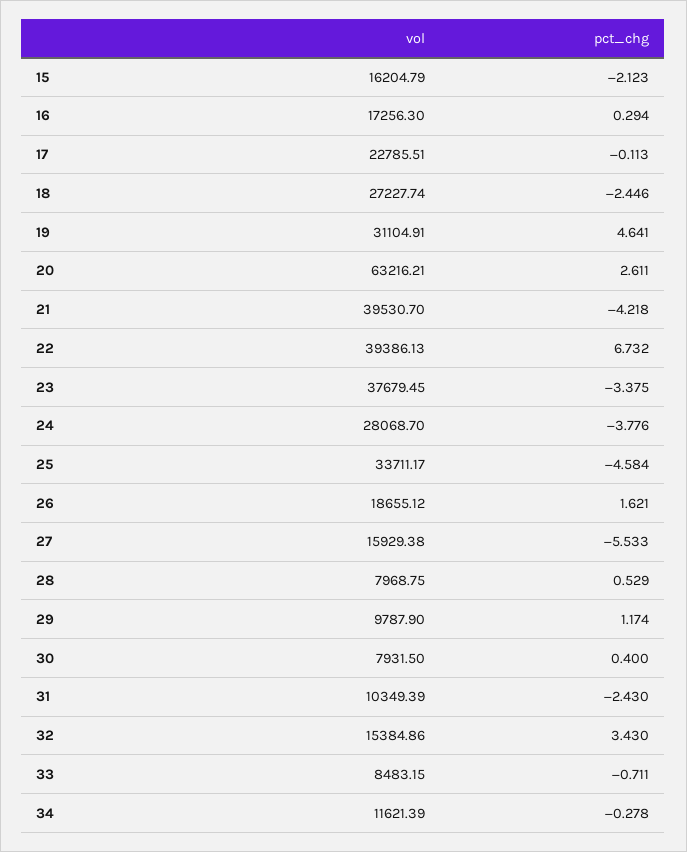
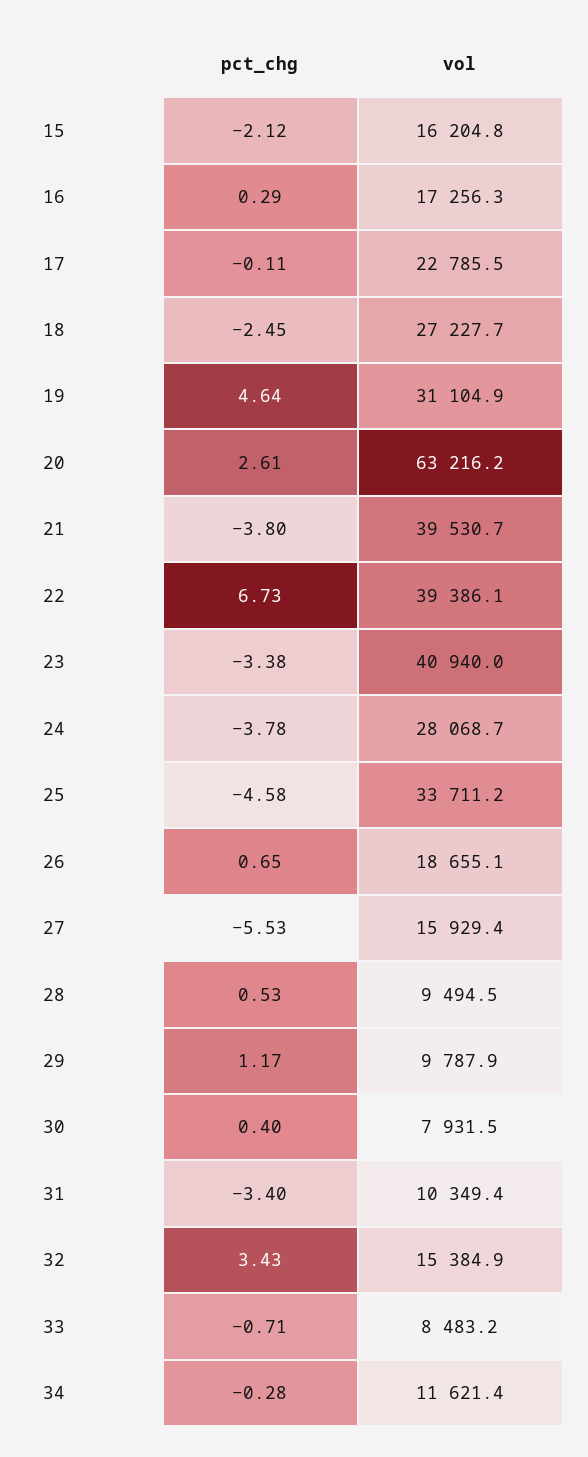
  {
    "vol": {
      "15": 16204.79,
      "16": 17256.3,
      "17": 22785.51,
      "18": 27227.74,
      "19": 31104.91,
      "20": 63216.21,
      "21": 39530.7,
      "22": 39386.13,
-     "23": 37679.45,
+     "23": 40940,
      "24": 28068.7,
      "25": 33711.17,
      "26": 18655.12,
      "27": 15929.38,
-     "28": 7968.75,
+     "28": 9494.5,
      "29": 9787.9,
      "30": 7931.5,
      "31": 10349.39,
      "32": 15384.86,
      "33": 8483.15,
      "34": 11621.39
    },
    "pct_chg": {
      "15": -2.123,
      "16": 0.294,
      "17": -0.113,
      "18": -2.446,
      "19": 4.641,
      "20": 2.611,
-     "21": -4.218,
+     "21": -3.8,
      "22": 6.732,
      "23": -3.375,
      "24": -3.776,
      "25": -4.584,
-     "26": 1.621,
+     "26": 0.65,
      "27": -5.533,
      "28": 0.529,
      "29": 1.174,
      "30": 0.4,
-     "31": -2.43,
+     "31": -3.4,
      "32": 3.43,
      "33": -0.711,
      "34": -0.278
    }
  }

